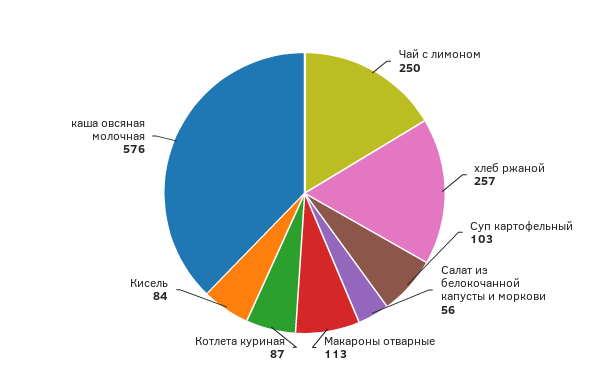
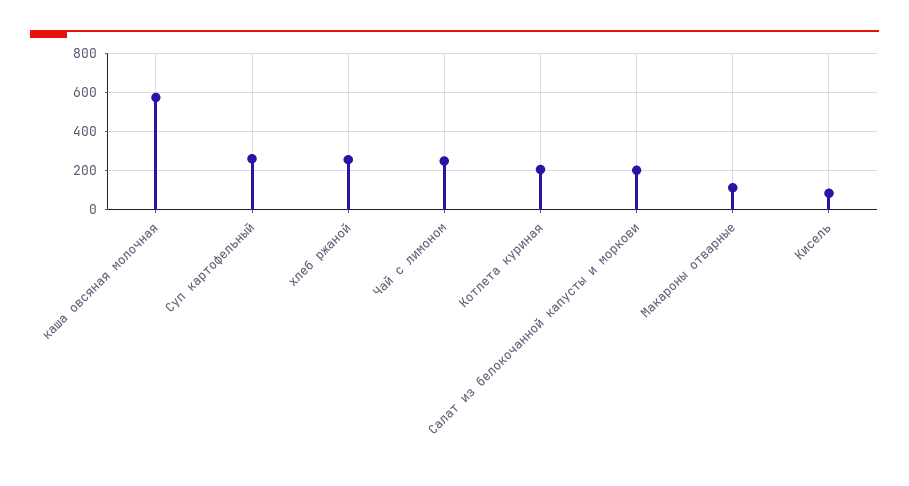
  {
    "Чай с лимоном": 250,
    "хлеб ржаной": 257,
-   "Суп картофельный": 103,
+   "Суп картофельный": 250,
-   "Салат из белокочанной капусты и моркови": 56,
+   "Салат из белокочанной капусты и моркови": 200,
    "Макароны отварные": 113,
-   "Котлета куриная": 87,
+   "Котлета куриная": 200,
    "Кисель": 84,
    "каша овсяная молочная": 576
  }

